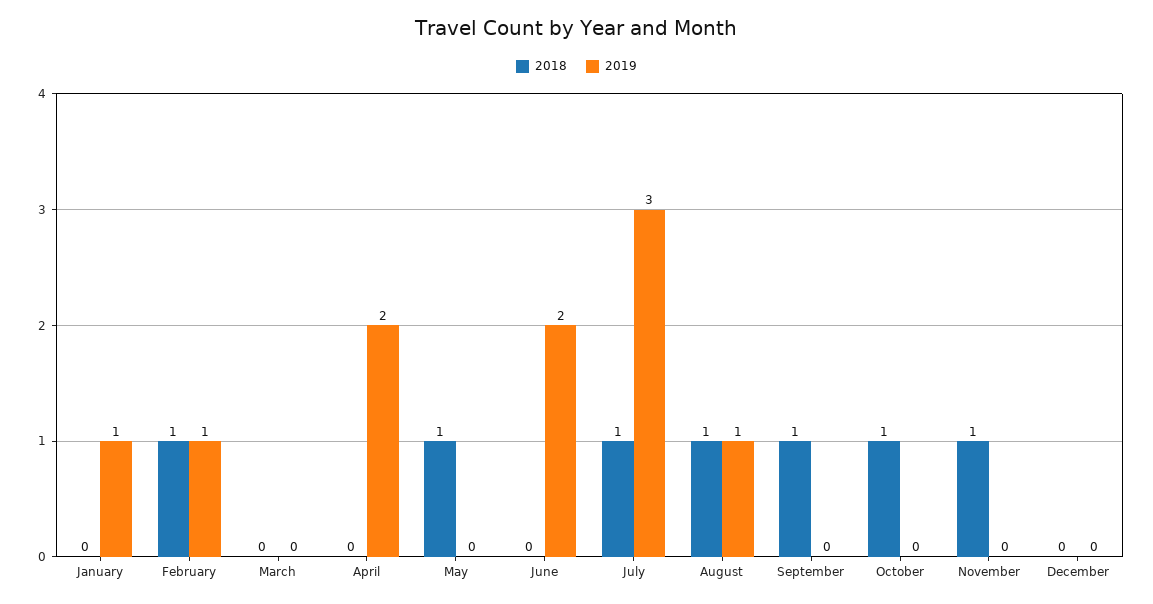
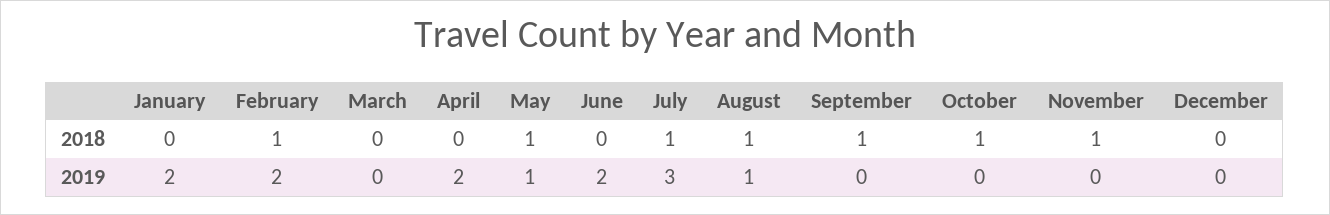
  {
    "2018": {
      "January": 0,
      "February": 1,
      "March": 0,
      "April": 0,
      "May": 1,
      "June": 0,
      "July": 1,
      "August": 1,
      "September": 1,
      "October": 1,
      "November": 1,
      "December": 0
    },
    "2019": {
-     "January": 1,
+     "January": 2,
-     "February": 1,
+     "February": 2,
      "March": 0,
      "April": 2,
-     "May": 0,
+     "May": 1,
      "June": 2,
      "July": 3,
      "August": 1,
      "September": 0,
      "October": 0,
      "November": 0,
      "December": 0
    }
  }

